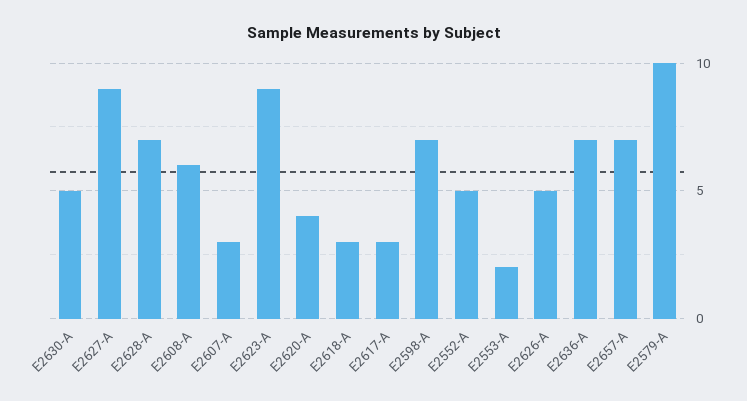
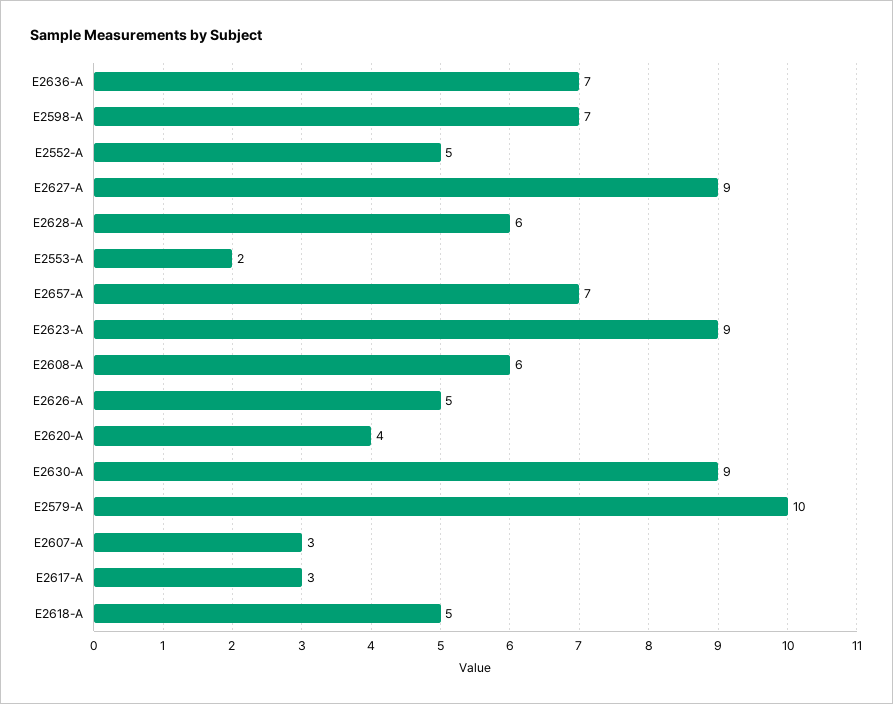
  {
-   "E2630-A": 5,
+   "E2630-A": 9,
    "E2627-A": 9,
-   "E2628-A": 7,
+   "E2628-A": 6,
    "E2608-A": 6,
    "E2607-A": 3,
    "E2623-A": 9,
    "E2620-A": 4,
-   "E2618-A": 3,
+   "E2618-A": 5,
    "E2617-A": 3,
    "E2598-A": 7,
    "E2552-A": 5,
    "E2553-A": 2,
    "E2626-A": 5,
    "E2636-A": 7,
    "E2657-A": 7,
    "E2579-A": 10
  }

